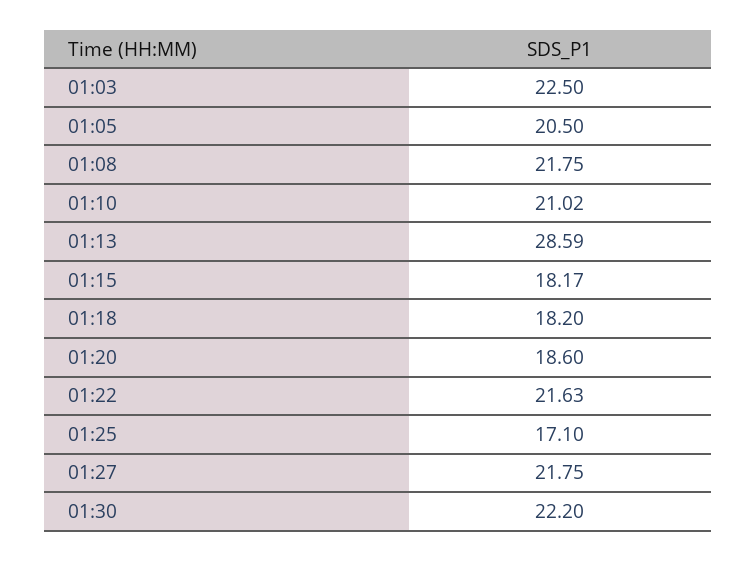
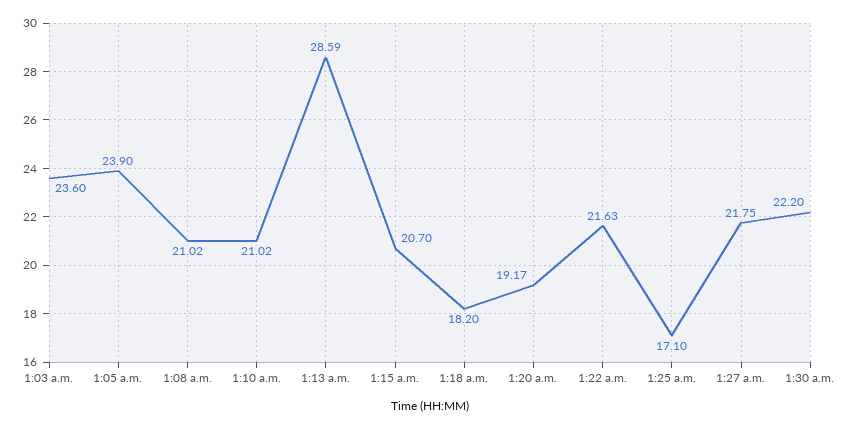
  {
-   "01:03": 22.5,
+   "01:03": 23.6,
-   "01:05": 20.5,
+   "01:05": 23.9,
-   "01:08": 21.75,
+   "01:08": 21.02,
    "01:10": 21.02,
    "01:13": 28.59,
-   "01:15": 18.17,
+   "01:15": 20.7,
    "01:18": 18.2,
-   "01:20": 18.6,
+   "01:20": 19.17,
    "01:22": 21.63,
    "01:25": 17.1,
    "01:27": 21.75,
    "01:30": 22.2
  }

